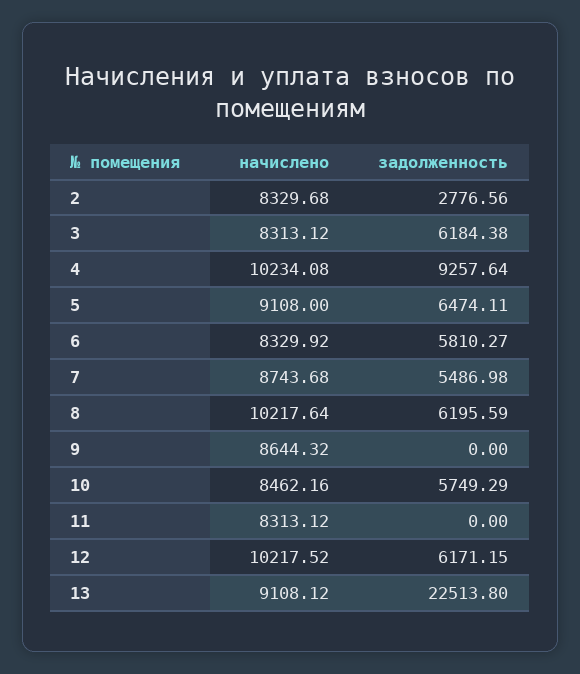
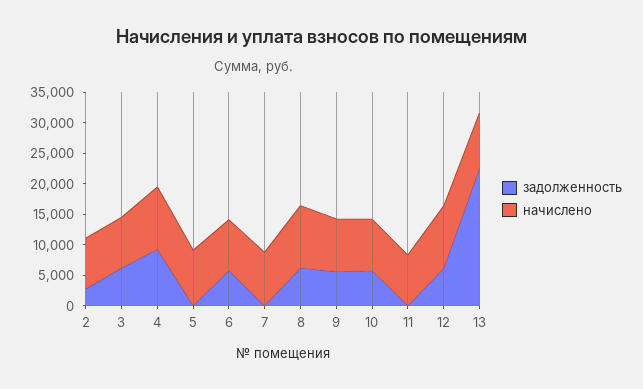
  {
    "начислено": {
      "2": 8329.68,
      "3": 8313.12,
      "4": 10234.08,
      "5": 9108,
      "6": 8329.92,
      "7": 8743.68,
      "8": 10217.64,
      "9": 8644.32,
      "10": 8462.16,
      "11": 8313.12,
      "12": 10217.52,
      "13": 9108.12
    },
    "задолженность": {
      "2": 2776.56,
      "3": 6184.38,
      "4": 9257.64,
-     "5": 6474.11,
+     "5": 0,
      "6": 5810.27,
-     "7": 5486.98,
+     "7": 0,
      "8": 6195.59,
-     "9": 0,
+     "9": 5000,
      "10": 5749.29,
      "11": 0,
      "12": 6171.15,
      "13": 22513.8
    }
  }

